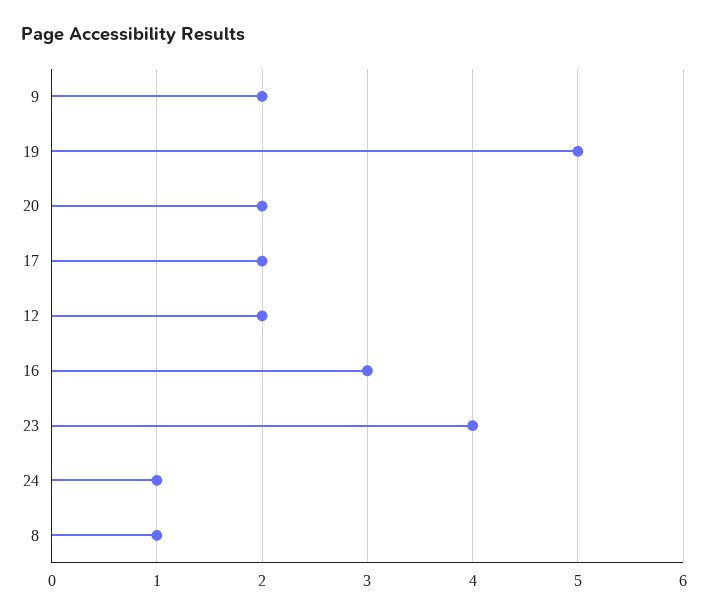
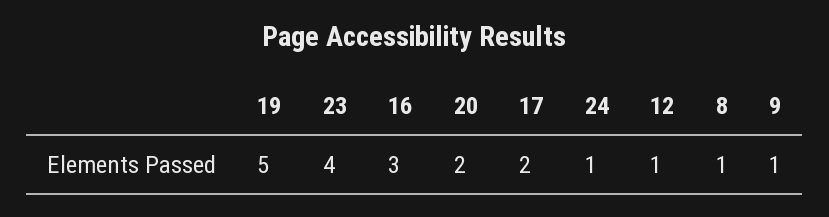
  {
-   "9": 2,
+   "9": 1,
    "19": 5,
    "20": 2,
    "17": 2,
-   "12": 2,
+   "12": 1,
    "16": 3,
    "23": 4,
    "24": 1,
    "8": 1
  }

